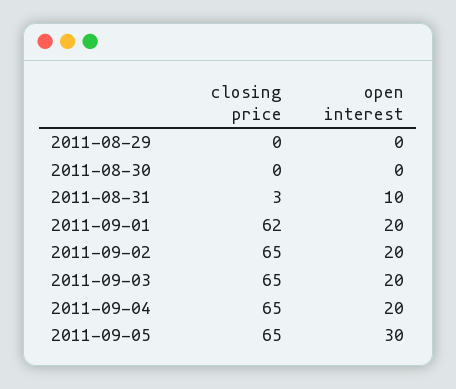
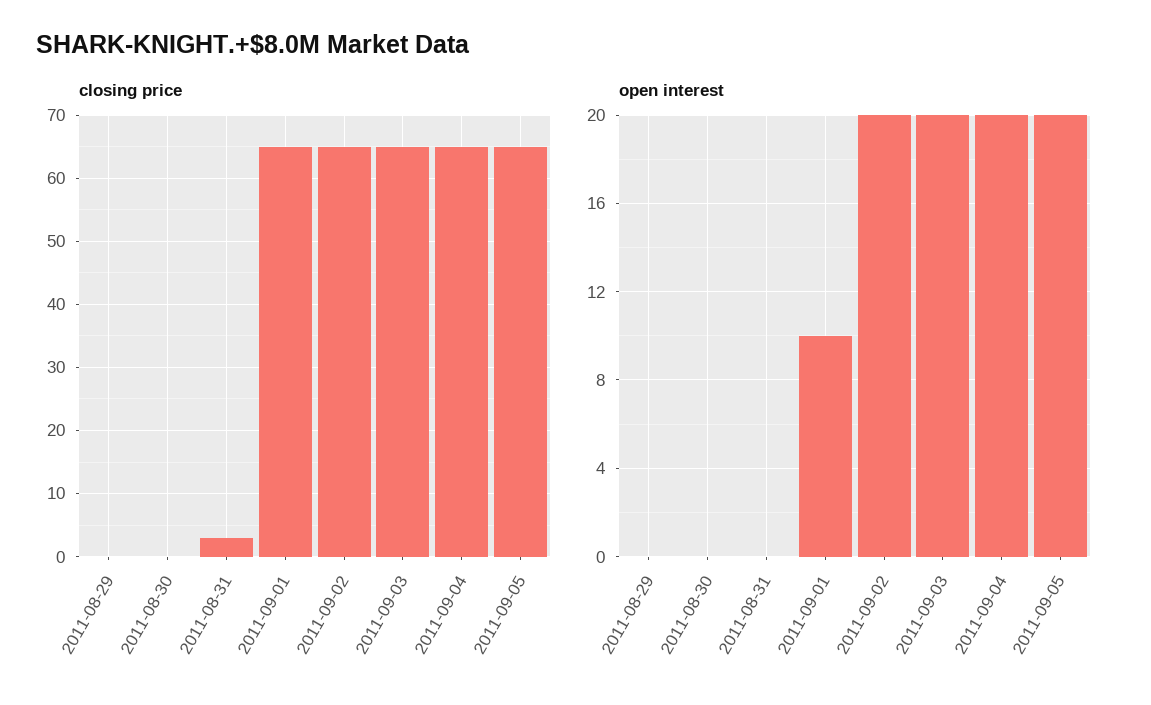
  {
    "closing price": {
      "2011-08-29": 0,
      "2011-08-30": 0,
      "2011-08-31": 3,
-     "2011-09-01": 62,
+     "2011-09-01": 65,
      "2011-09-02": 65,
      "2011-09-03": 65,
      "2011-09-04": 65,
      "2011-09-05": 65
    },
    "open interest": {
      "2011-08-29": 0,
      "2011-08-30": 0,
-     "2011-08-31": 10,
+     "2011-08-31": 0,
-     "2011-09-01": 20,
+     "2011-09-01": 10,
      "2011-09-02": 20,
      "2011-09-03": 20,
      "2011-09-04": 20,
-     "2011-09-05": 30
+     "2011-09-05": 20
    }
  }

